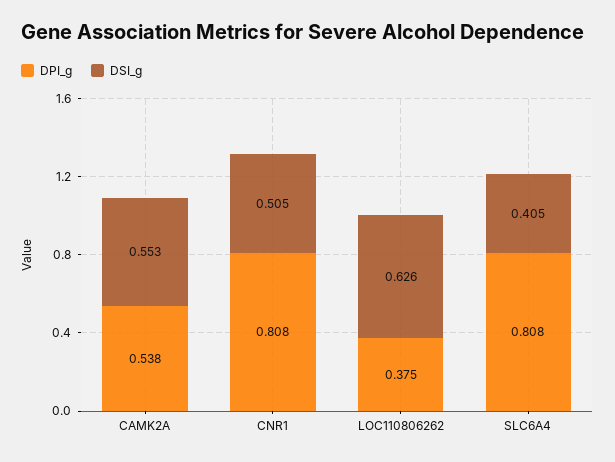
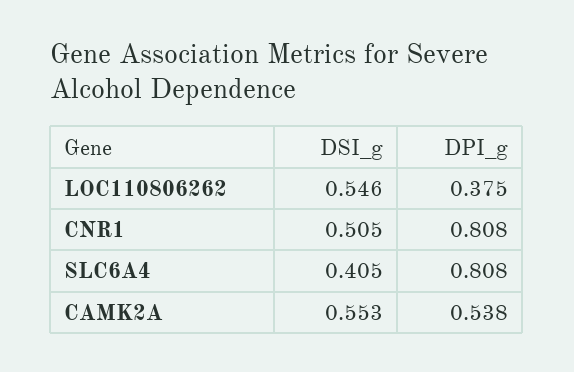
  {
    "DPI_g": {
      "CAMK2A": 0.538,
      "CNR1": 0.808,
      "LOC110806262": 0.375,
      "SLC6A4": 0.808
    },
    "DSI_g": {
      "CAMK2A": 0.553,
      "CNR1": 0.505,
-     "LOC110806262": 0.626,
+     "LOC110806262": 0.546,
      "SLC6A4": 0.405
    }
  }

